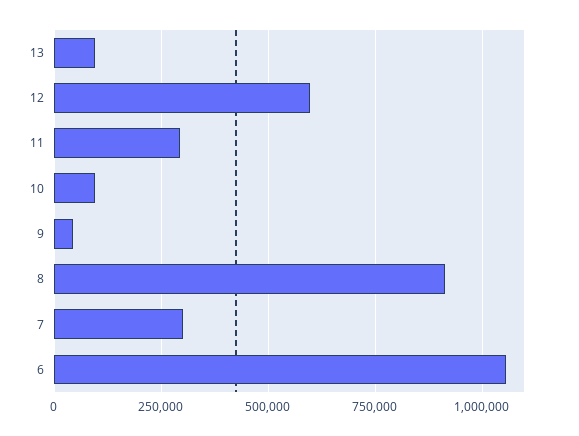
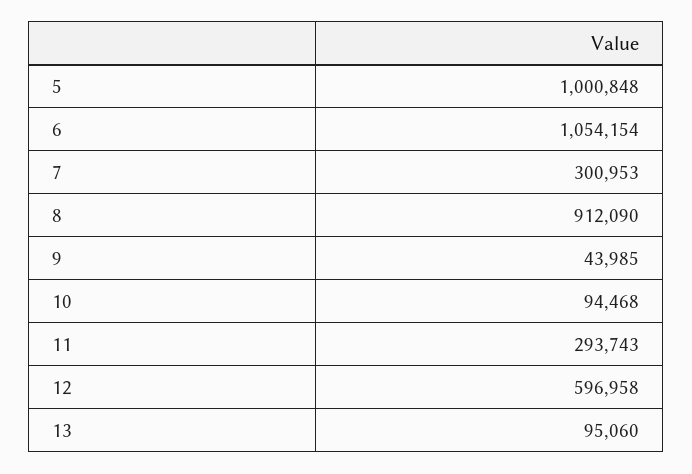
  {
    "13": 95060,
    "12": 596958,
    "11": 293743,
    "10": 94468,
    "9": 43985,
    "8": 912090,
    "7": 300953,
-   "6": 1054154
+   "6": 1054154,
+   "5": 1000848
  }

